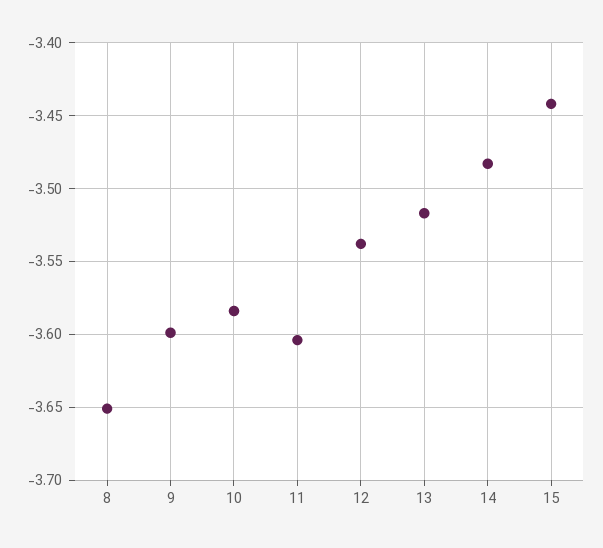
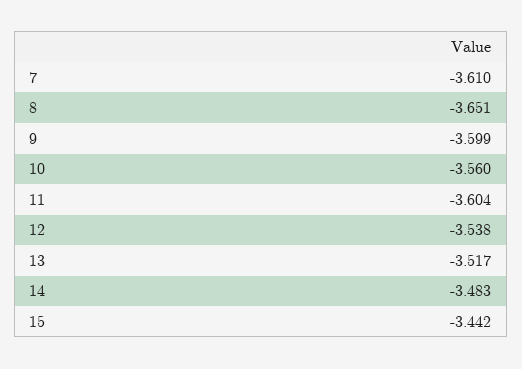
  {
    "8": -3.651,
    "9": -3.599,
-   "10": -3.585,
+   "10": -3.56,
    "11": -3.604,
    "12": -3.538,
    "13": -3.517,
    "14": -3.483,
-   "15": -3.442
+   "15": -3.442,
+   "7": -3.61
  }

